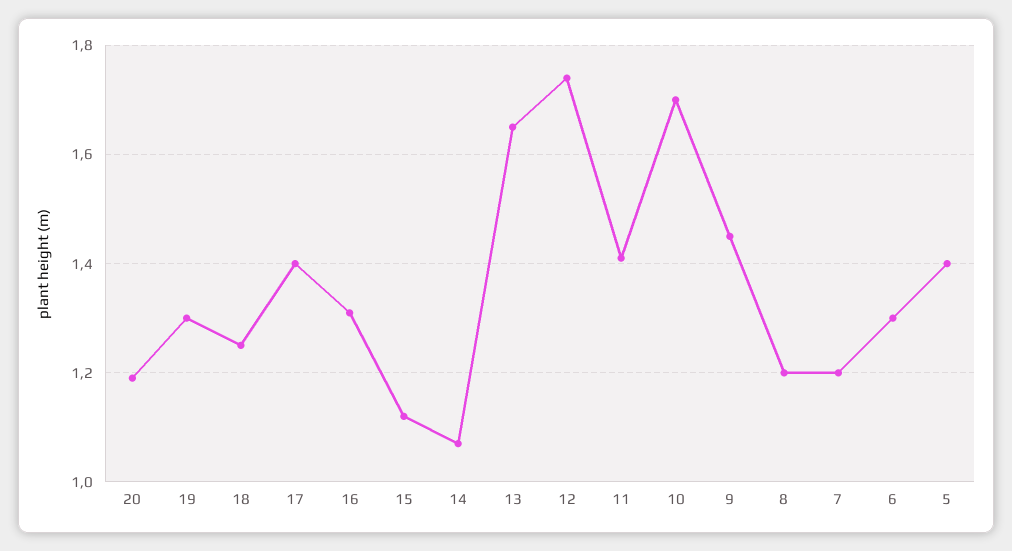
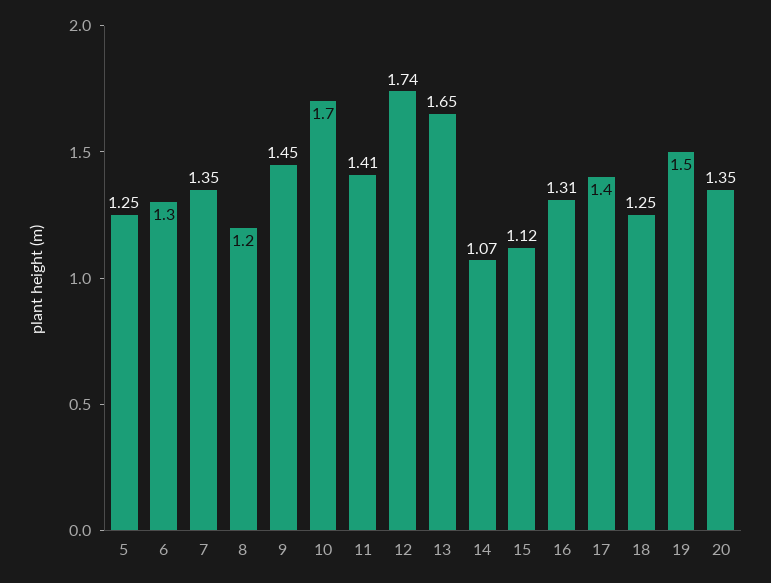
  {
-   "20": 1.2,
+   "20": 1.35,
-   "19": 1.3,
+   "19": 1.5,
    "18": 1.25,
    "17": 1.4,
    "16": 1.31,
    "15": 1.12,
    "14": 1.07,
    "13": 1.65,
    "12": 1.74,
    "11": 1.41,
    "10": 1.7,
    "9": 1.45,
    "8": 1.2,
-   "7": 1.2,
+   "7": 1.35,
    "6": 1.3,
-   "5": 1.4
+   "5": 1.25
  }

